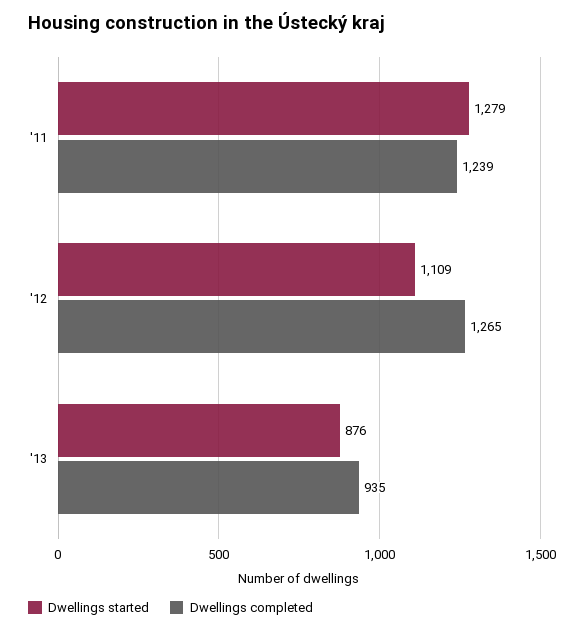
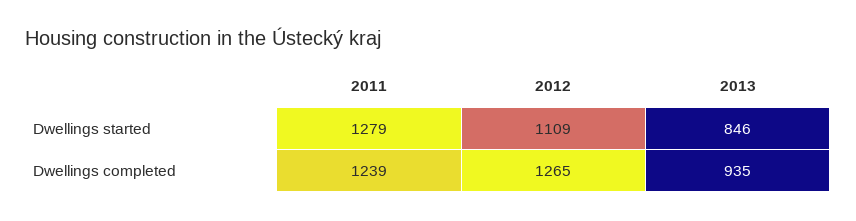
  {
    "Dwellings started": {
      "'11": 1279,
      "'12": 1109,
-     "'13": 876
+     "'13": 846
    },
    "Dwellings completed": {
      "'11": 1239,
      "'12": 1265,
      "'13": 935
    }
  }

